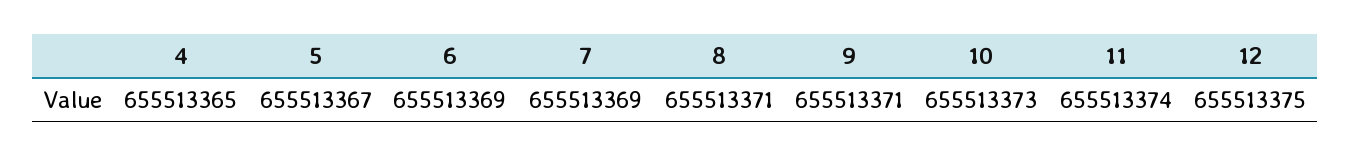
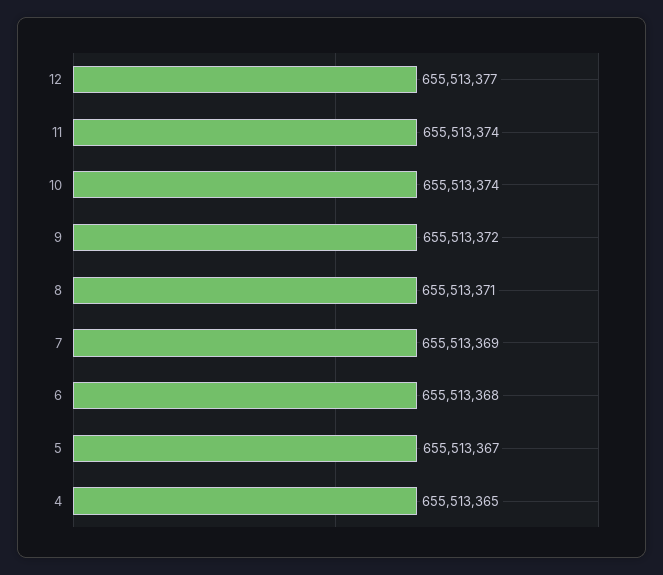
  {
    "4": 655513365,
    "5": 655513367,
-   "6": 655513369,
+   "6": 655513368,
    "7": 655513369,
    "8": 655513371,
-   "9": 655513371,
+   "9": 655513372,
-   "10": 655513373,
+   "10": 655513374,
    "11": 655513374,
-   "12": 655513375
+   "12": 655513377
  }

